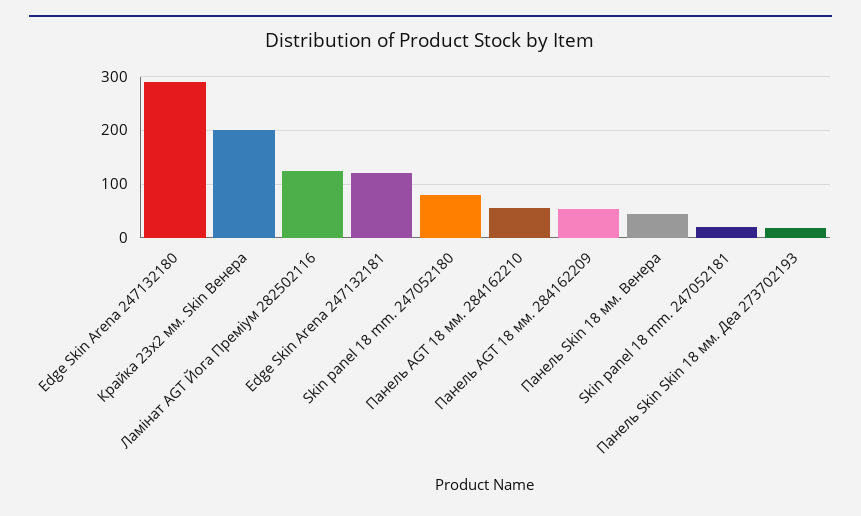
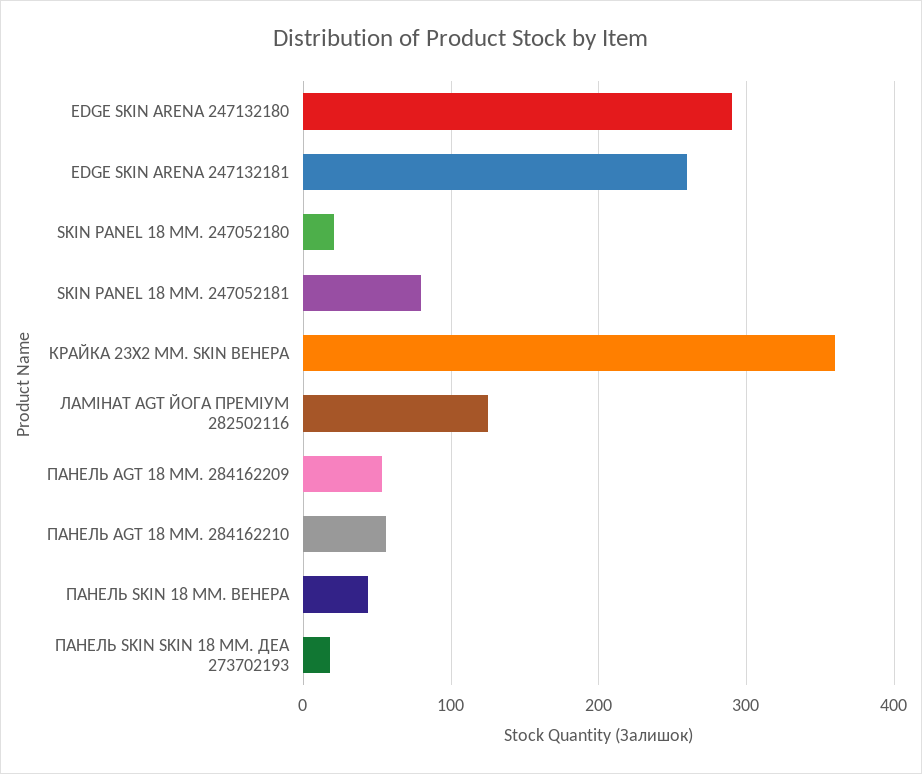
  {
    "Edge Skin Arena 247132180": 290,
-   "Крайка 23x2 мм. Skin Венера": 200,
+   "Крайка 23x2 мм. Skin Венера": 360,
    "Ламінат AGT Йога Преміум 282502116": 130,
-   "Edge Skin Arena 247132181": 120,
+   "Edge Skin Arena 247132181": 260,
-   "Skin panel 18 mm. 247052180": 80,
+   "Skin panel 18 mm. 247052180": 20,
    "Панель AGT 18 мм. 284162210": 60,
    "Панель AGT 18 мм. 284162209": 50,
    "Панель Skin 18 мм. Венера": 40,
-   "Skin panel 18 mm. 247052181": 20,
+   "Skin panel 18 mm. 247052181": 80,
    "Панель Skin Skin 18 мм. Деа 273702193": 20
  }

